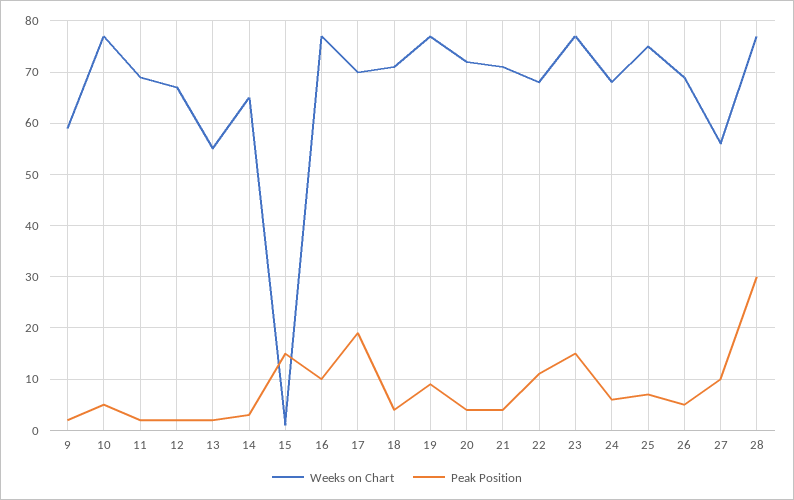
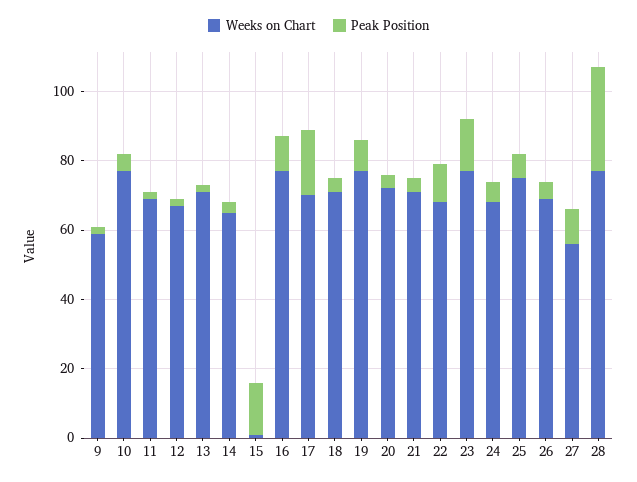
  {
    "Weeks on Chart": {
      "9": 60,
      "10": 75,
      "11": 70,
      "12": 65,
-     "13": 55,
+     "13": 70,
      "14": 65,
      "15": 0,
      "16": 75,
      "17": 70,
      "18": 70,
      "19": 75,
      "20": 70,
      "21": 70,
      "22": 70,
      "23": 75,
      "24": 70,
      "25": 75,
      "26": 70,
      "27": 55,
      "28": 75
    },
    "Peak Position": {
      "9": 0,
      "10": 5,
      "11": 0,
      "12": 0,
      "13": 0,
      "14": 5,
      "15": 15,
      "16": 10,
      "17": 20,
      "18": 5,
      "19": 10,
      "20": 5,
      "21": 5,
      "22": 10,
      "23": 15,
      "24": 5,
      "25": 5,
      "26": 5,
      "27": 10,
      "28": 30
    }
  }

